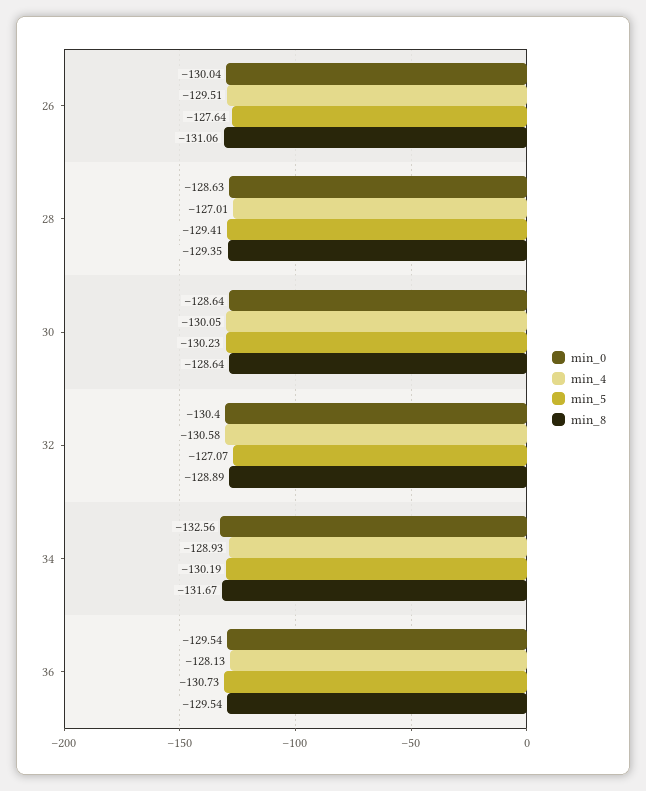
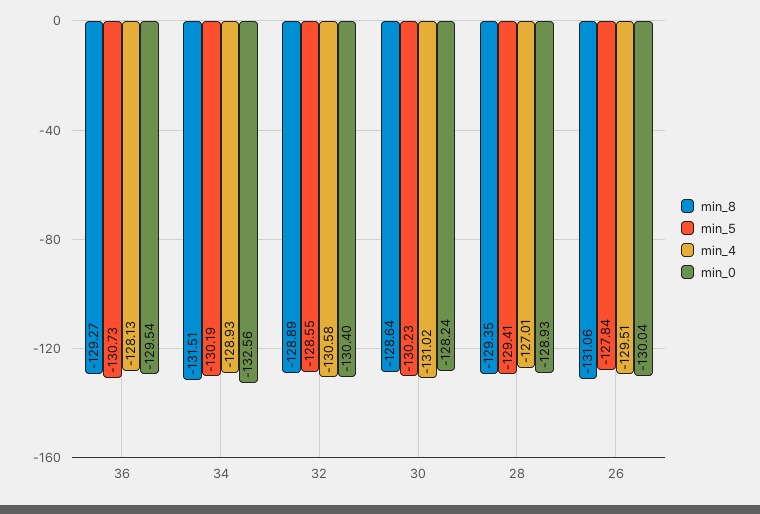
  {
    "min_0": {
      "26": -130.04,
-     "28": -128.63,
+     "28": -128.93,
-     "30": -128.64,
+     "30": -128.24,
      "32": -130.4,
      "34": -132.56,
      "36": -129.54
    },
    "min_4": {
      "26": -129.51,
      "28": -127.01,
-     "30": -130.05,
+     "30": -131.02,
      "32": -130.58,
      "34": -128.93,
      "36": -128.13
    },
    "min_5": {
-     "26": -127.64,
+     "26": -127.84,
      "28": -129.41,
      "30": -130.23,
-     "32": -127.07,
+     "32": -128.55,
      "34": -130.19,
      "36": -130.73
    },
    "min_8": {
      "26": -131.06,
      "28": -129.35,
      "30": -128.64,
      "32": -128.89,
-     "34": -131.67,
+     "34": -131.51,
-     "36": -129.54
+     "36": -129.27
    }
  }

